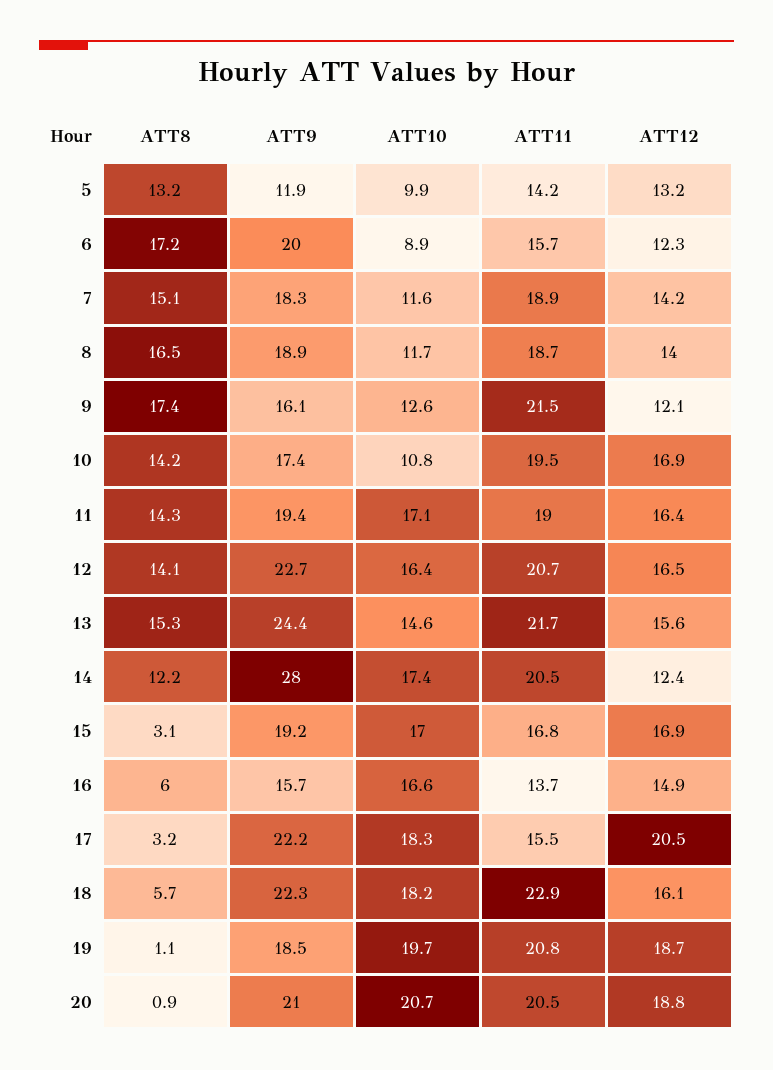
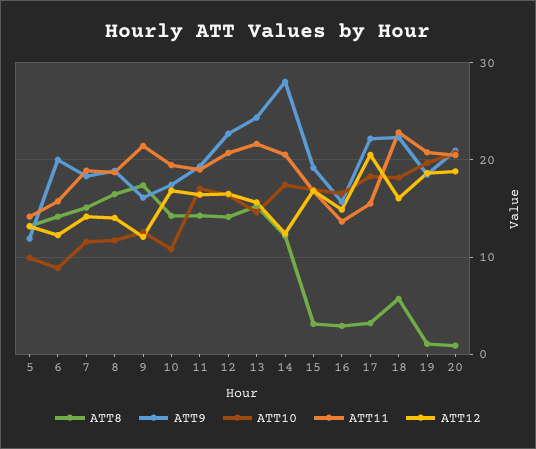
  {
    "ATT8": {
      "5": 13.2,
-     "6": 17.2,
+     "6": 14,
      "7": 15.1,
      "8": 16.5,
      "9": 17.4,
      "10": 14.2,
      "11": 14.3,
      "12": 14.1,
      "13": 15.3,
      "14": 12.2,
      "15": 3.1,
-     "16": 6,
+     "16": 3,
      "17": 3.2,
      "18": 5.7,
      "19": 1.1,
      "20": 0.9
    },
    "ATT9": {
      "5": 11.9,
      "6": 20,
      "7": 18.3,
      "8": 18.9,
      "9": 16.1,
      "10": 17.4,
      "11": 19.4,
      "12": 22.7,
      "13": 24.4,
      "14": 28,
      "15": 19.2,
      "16": 15.7,
      "17": 22.2,
      "18": 22.3,
      "19": 18.5,
      "20": 21
    },
    "ATT10": {
      "5": 9.9,
      "6": 8.9,
      "7": 11.6,
      "8": 11.7,
      "9": 12.6,
      "10": 10.8,
      "11": 17.1,
      "12": 16.4,
      "13": 14.6,
      "14": 17.4,
      "15": 17,
      "16": 16.6,
      "17": 18.3,
      "18": 18.2,
      "19": 19.7,
      "20": 20.7
    },
    "ATT11": {
      "5": 14.2,
      "6": 15.7,
      "7": 18.9,
      "8": 18.7,
      "9": 21.5,
      "10": 19.5,
      "11": 19,
      "12": 20.7,
      "13": 21.7,
      "14": 20.5,
      "15": 16.8,
      "16": 13.7,
      "17": 15.5,
      "18": 22.9,
      "19": 20.8,
      "20": 20.5
    },
    "ATT12": {
      "5": 13.2,
      "6": 12.3,
      "7": 14.2,
      "8": 14,
      "9": 12.1,
      "10": 16.9,
      "11": 16.4,
      "12": 16.5,
      "13": 15.6,
      "14": 12.4,
      "15": 16.9,
      "16": 14.9,
      "17": 20.5,
      "18": 16.1,
      "19": 18.7,
      "20": 18.8
    }
  }

